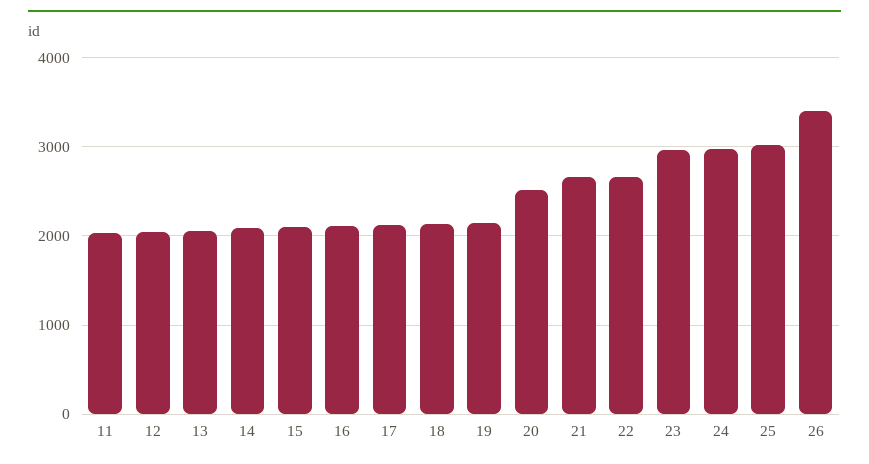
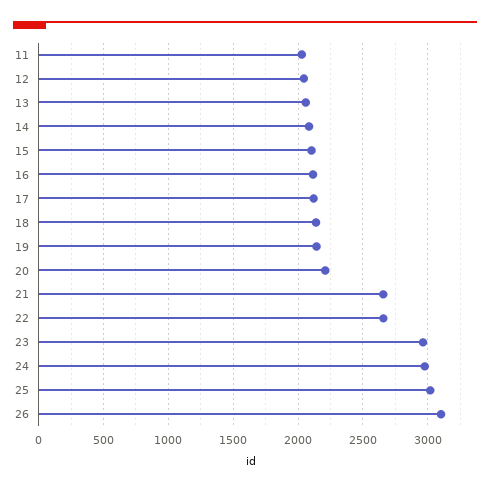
  {
    "11": 2050,
    "12": 2050,
    "13": 2050,
    "14": 2100,
    "15": 2100,
    "16": 2100,
    "17": 2100,
    "18": 2150,
    "19": 2150,
-   "20": 2500,
+   "20": 2200,
    "21": 2650,
    "22": 2650,
    "23": 2950,
    "24": 3000,
    "25": 3000,
-   "26": 3400
+   "26": 3100
  }

